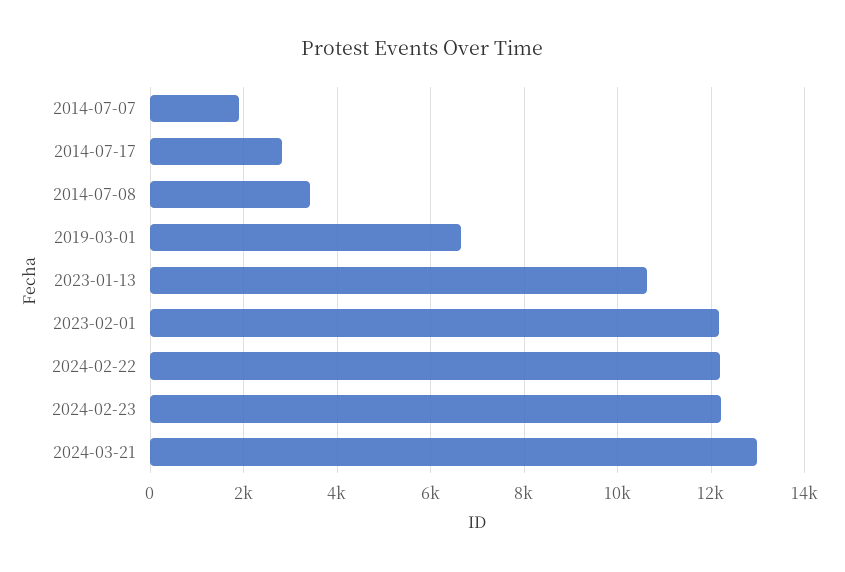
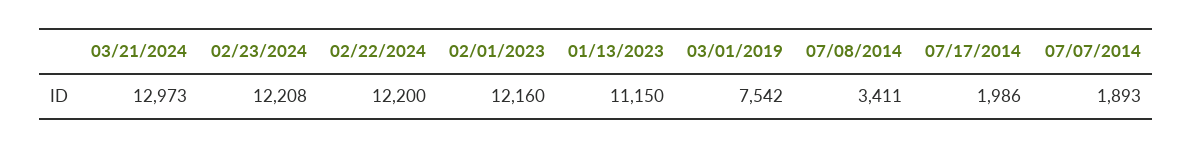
  {
    "2014-07-07": 1893,
-   "2014-07-17": 2800,
+   "2014-07-17": 1986,
    "2014-07-08": 3411,
-   "2019-03-01": 6600,
+   "2019-03-01": 7542,
-   "2023-01-13": 10600,
+   "2023-01-13": 11150,
    "2023-02-01": 12160,
    "2024-02-22": 12200,
    "2024-02-23": 12208,
    "2024-03-21": 12973
  }

